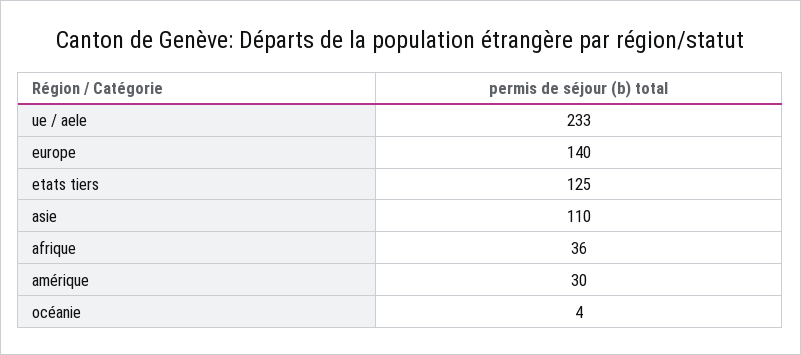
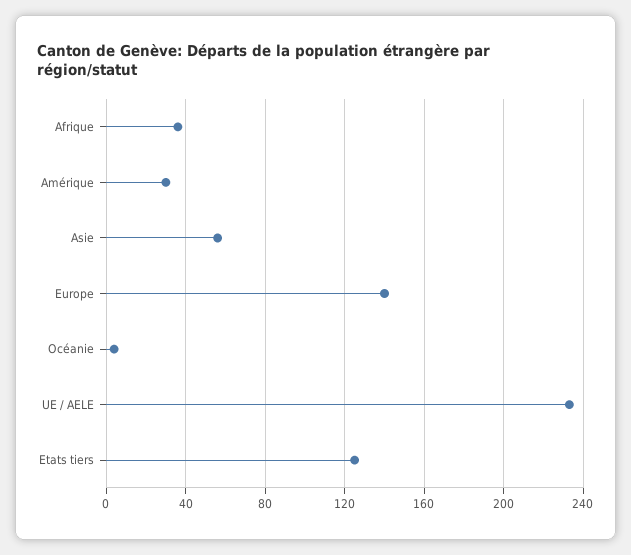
  {
    "ue / aele": 233,
    "europe": 140,
    "etats tiers": 125,
-   "asie": 110,
+   "asie": 55,
    "afrique": 36,
    "amérique": 30,
    "océanie": 4
  }

